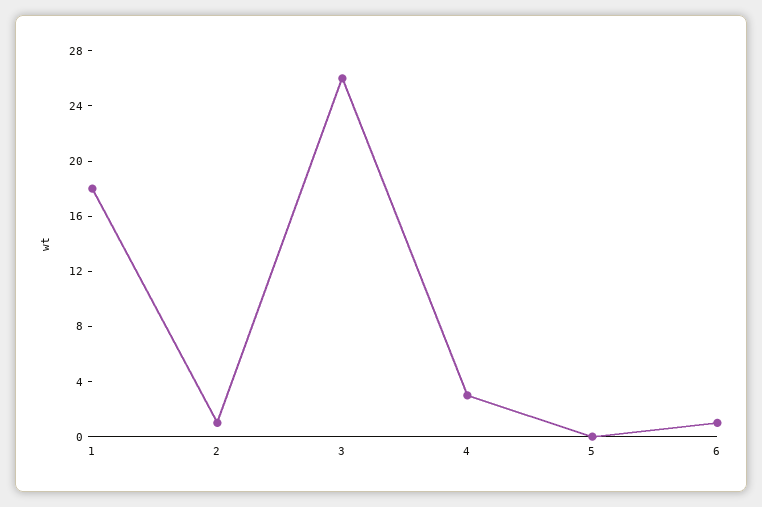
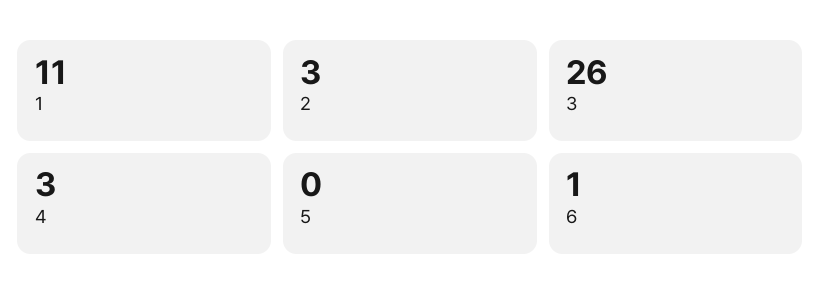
  {
-   "1": 18,
+   "1": 11,
-   "2": 1,
+   "2": 3,
    "3": 26,
    "4": 3,
    "5": 0,
    "6": 1
  }

